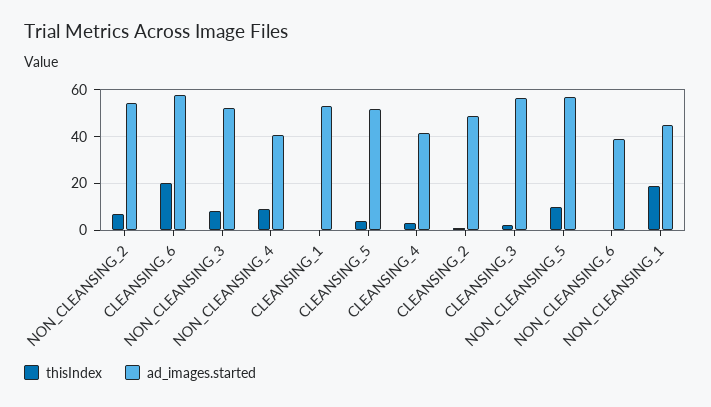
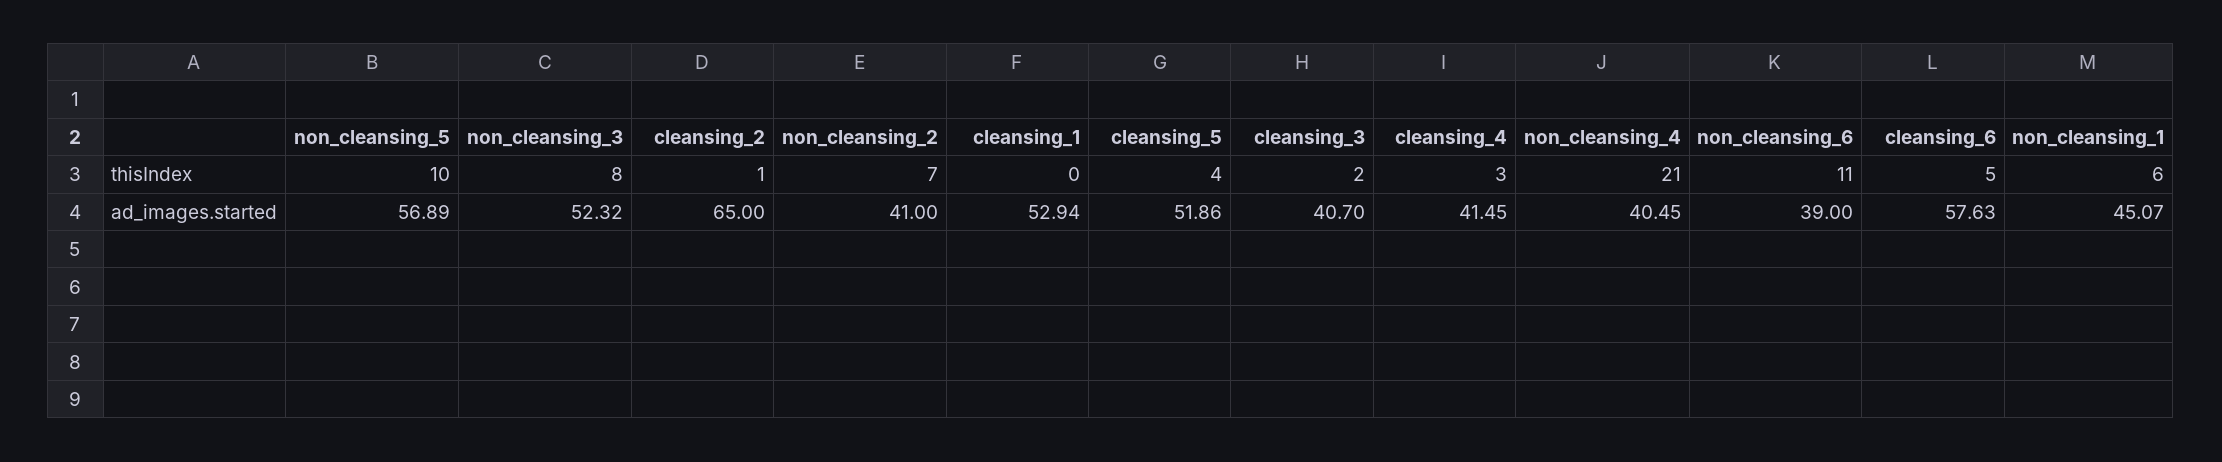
  {
    "thisIndex": {
      "NON_CLEANSING_2": 7,
-     "CLEANSING_6": 20,
+     "CLEANSING_6": 5,
      "NON_CLEANSING_3": 8,
-     "NON_CLEANSING_4": 10,
+     "NON_CLEANSING_4": 21,
      "CLEANSING_1": 0,
      "CLEANSING_5": 4,
      "CLEANSING_4": 3,
      "CLEANSING_2": 1,
      "CLEANSING_3": 2,
      "NON_CLEANSING_5": 10,
-     "NON_CLEANSING_6": 0,
+     "NON_CLEANSING_6": 11,
-     "NON_CLEANSING_1": 20
+     "NON_CLEANSING_1": 6
    },
    "ad_images.started": {
-     "NON_CLEANSING_2": 55,
+     "NON_CLEANSING_2": 41,
      "CLEANSING_6": 57.63,
      "NON_CLEANSING_3": 52.32,
      "NON_CLEANSING_4": 40.45,
      "CLEANSING_1": 52.94,
      "CLEANSING_5": 51.86,
      "CLEANSING_4": 41.45,
-     "CLEANSING_2": 50,
+     "CLEANSING_2": 65,
-     "CLEANSING_3": 55,
+     "CLEANSING_3": 40.7,
      "NON_CLEANSING_5": 56.89,
      "NON_CLEANSING_6": 39,
      "NON_CLEANSING_1": 45.07
    }
  }

